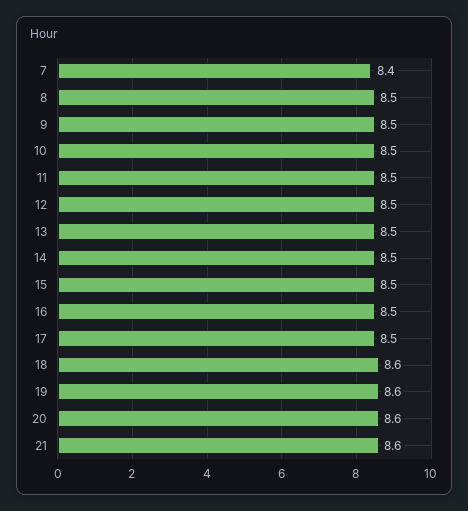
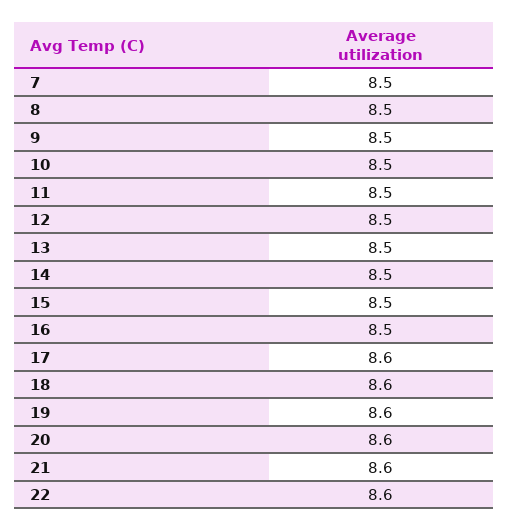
  {
-   "7": 8.4,
+   "7": 8.5,
    "8": 8.5,
    "9": 8.5,
    "10": 8.5,
    "11": 8.5,
    "12": 8.5,
    "13": 8.5,
    "14": 8.5,
    "15": 8.5,
    "16": 8.5,
-   "17": 8.5,
+   "17": 8.6,
    "18": 8.6,
    "19": 8.6,
    "20": 8.6,
-   "21": 8.6
+   "21": 8.6,
+   "22": 8.6
  }

